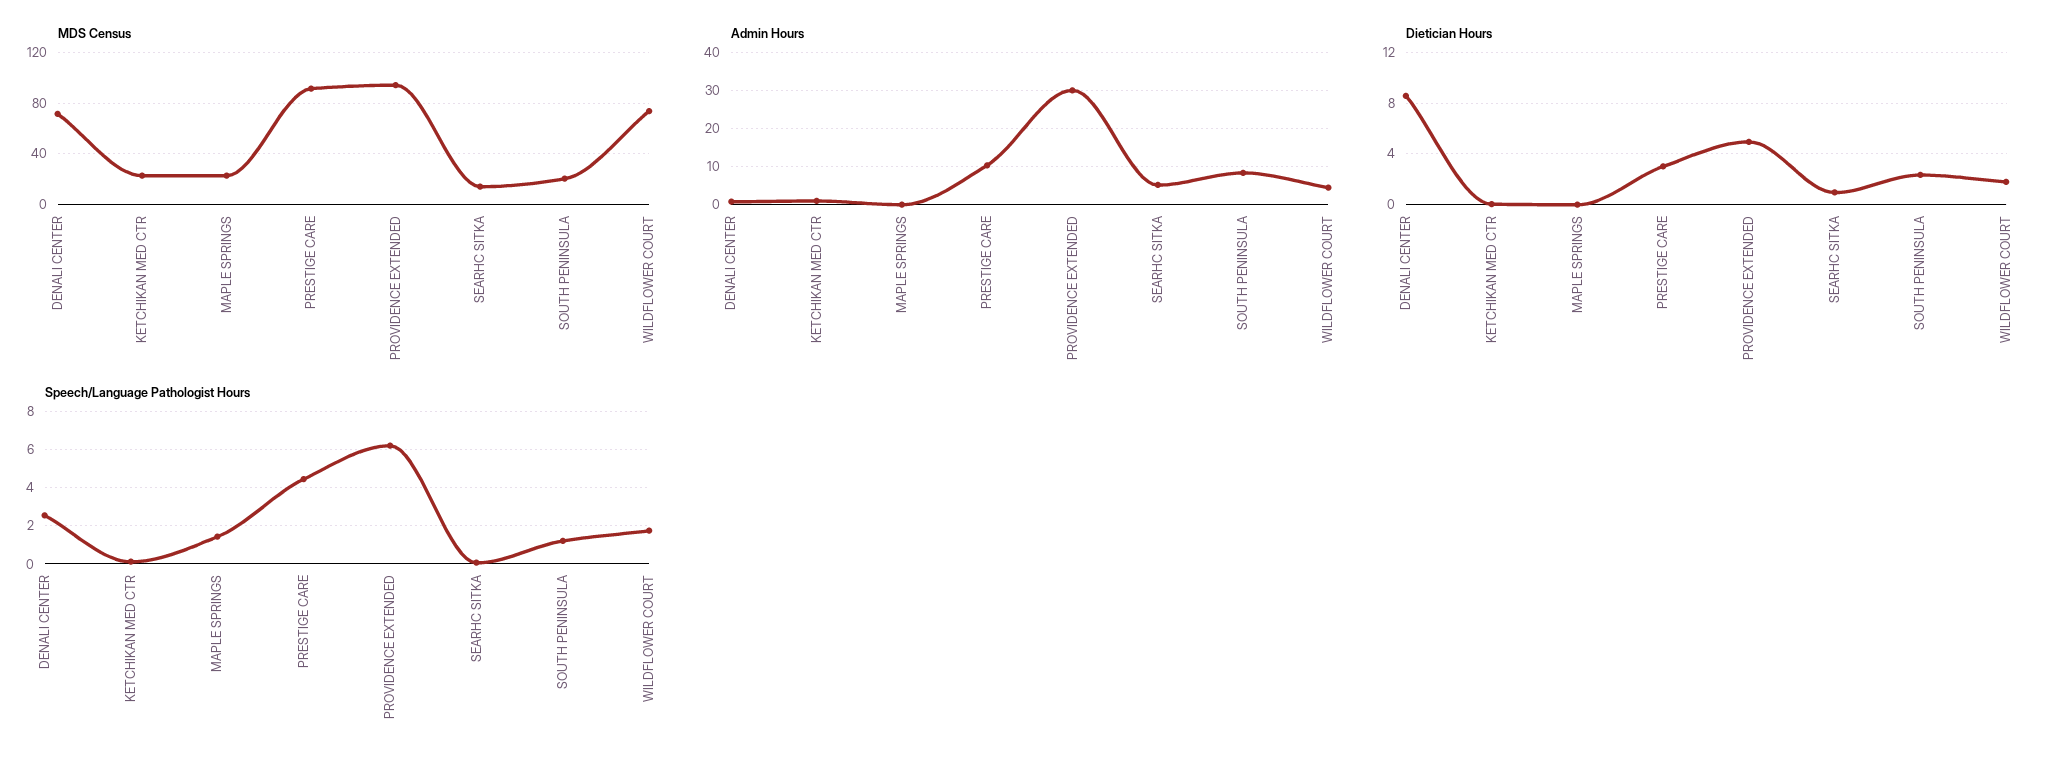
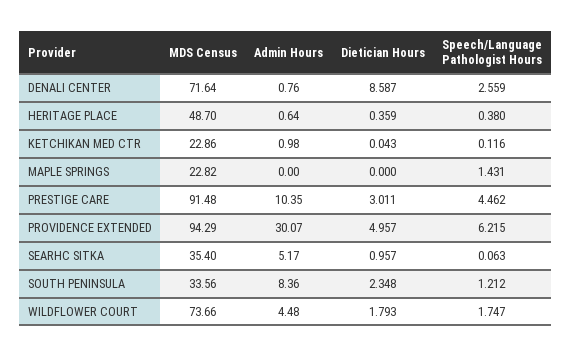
  {
    "MDS Census": {
      "DENALI CENTER": 71.64,
      "KETCHIKAN MED CTR": 22.86,
      "MAPLE SPRINGS": 22.82,
      "PRESTIGE CARE": 91.48,
      "PROVIDENCE EXTENDED": 94.29,
-     "SEARHC SITKA": 15,
+     "SEARHC SITKA": 35.4,
-     "SOUTH PENINSULA": 20,
+     "SOUTH PENINSULA": 33.56,
-     "WILDFLOWER COURT": 73.66
+     "WILDFLOWER COURT": 73.66,
+     "HERITAGE PLACE": 48.7
    },
    "Admin Hours": {
      "DENALI CENTER": 0.76,
      "KETCHIKAN MED CTR": 0.98,
      "MAPLE SPRINGS": 0,
      "PRESTIGE CARE": 10.35,
      "PROVIDENCE EXTENDED": 30.07,
      "SEARHC SITKA": 5.17,
      "SOUTH PENINSULA": 8.36,
-     "WILDFLOWER COURT": 4.48
+     "WILDFLOWER COURT": 4.48,
+     "HERITAGE PLACE": 0.64
    },
    "Dietician Hours": {
      "DENALI CENTER": 8.587,
      "KETCHIKAN MED CTR": 0.043,
      "MAPLE SPRINGS": 0,
      "PRESTIGE CARE": 3.011,
      "PROVIDENCE EXTENDED": 4.957,
      "SEARHC SITKA": 0.957,
      "SOUTH PENINSULA": 2.348,
-     "WILDFLOWER COURT": 1.793
+     "WILDFLOWER COURT": 1.793,
+     "HERITAGE PLACE": 0.359
    },
    "Speech/Language Pathologist Hours": {
      "DENALI CENTER": 2.559,
      "KETCHIKAN MED CTR": 0.116,
      "MAPLE SPRINGS": 1.431,
      "PRESTIGE CARE": 4.462,
      "PROVIDENCE EXTENDED": 6.215,
      "SEARHC SITKA": 0.063,
      "SOUTH PENINSULA": 1.212,
-     "WILDFLOWER COURT": 1.747
+     "WILDFLOWER COURT": 1.747,
+     "HERITAGE PLACE": 0.38
    }
  }

